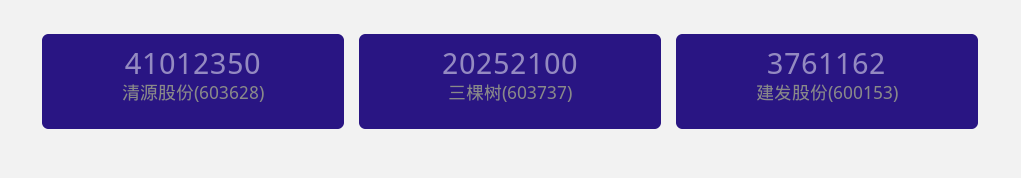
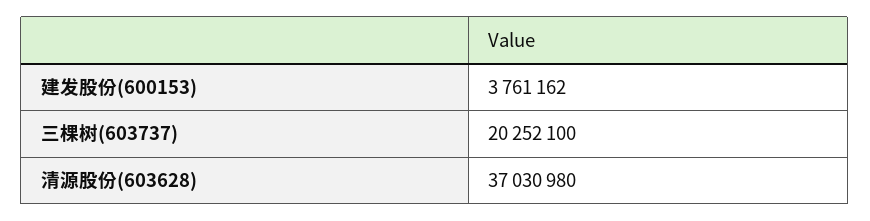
  {
-   "清源股份(603628)": 41012350,
+   "清源股份(603628)": 37030980,
    "三棵树(603737)": 20252100,
    "建发股份(600153)": 3761162
  }

